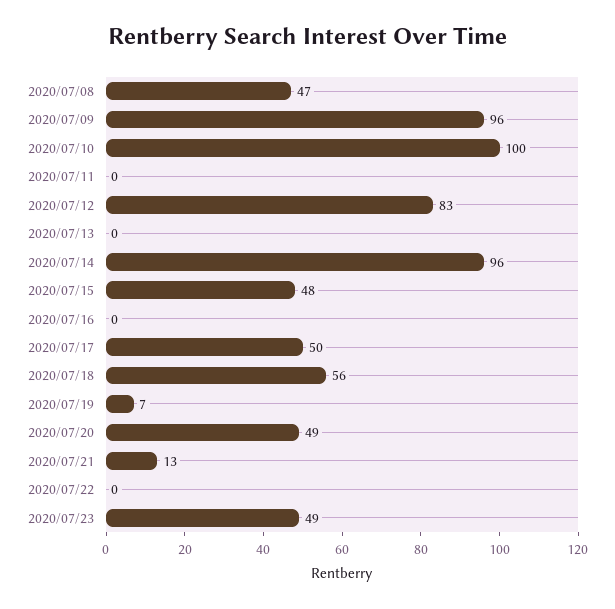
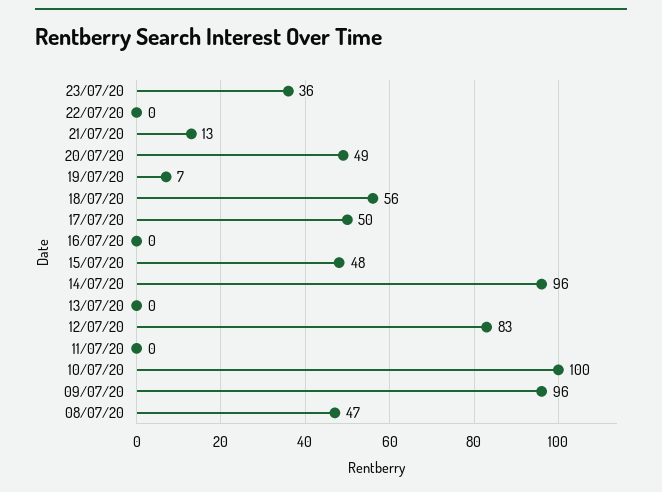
  {
    "2020/07/08": 47,
    "2020/07/09": 96,
    "2020/07/10": 100,
    "2020/07/11": 0,
    "2020/07/12": 83,
    "2020/07/13": 0,
    "2020/07/14": 96,
    "2020/07/15": 48,
    "2020/07/16": 0,
    "2020/07/17": 50,
    "2020/07/18": 56,
    "2020/07/19": 7,
    "2020/07/20": 49,
    "2020/07/21": 13,
    "2020/07/22": 0,
-   "2020/07/23": 49
+   "2020/07/23": 36
  }

